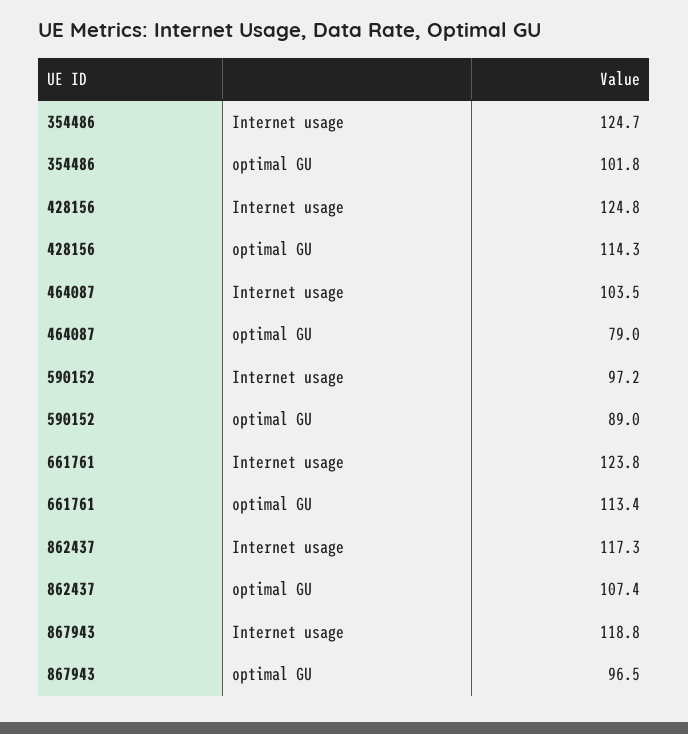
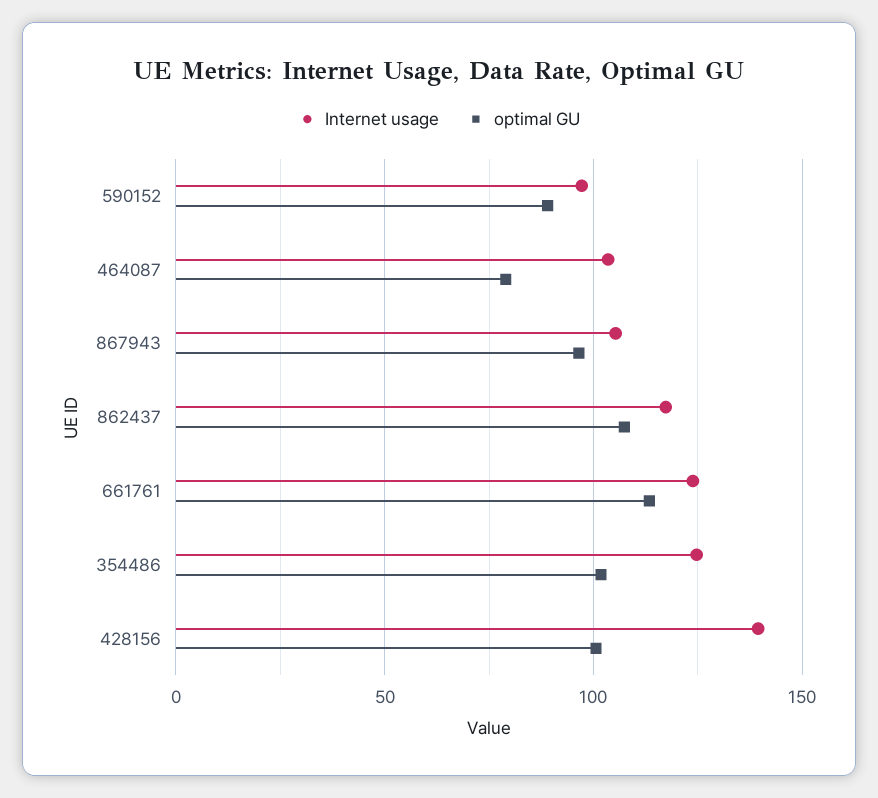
  {
    "Internet usage": {
      "354486": 124.7,
-     "428156": 124.8,
+     "428156": 140,
      "464087": 103.5,
      "590152": 97.2,
      "661761": 123.8,
      "862437": 117.3,
-     "867943": 118.8
+     "867943": 105
    },
    "optimal GU": {
      "354486": 101.8,
-     "428156": 114.3,
+     "428156": 100,
      "464087": 79,
      "590152": 89,
      "661761": 113.4,
      "862437": 107.4,
      "867943": 96.5
    }
  }

